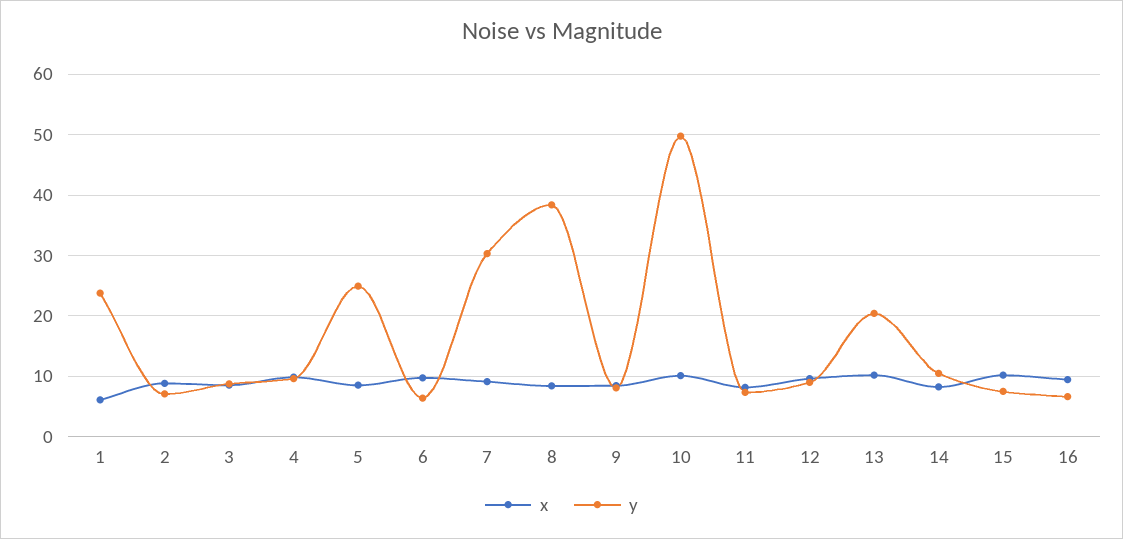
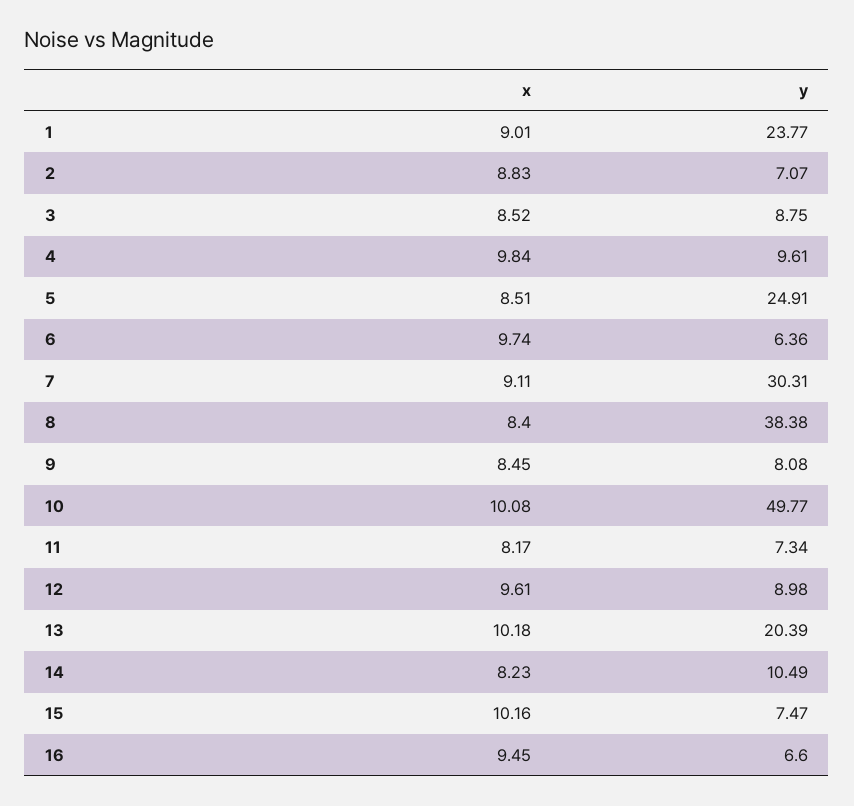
  {
    "x": {
-     "1": 6,
+     "1": 9.01,
      "2": 8.83,
      "3": 8.52,
      "4": 9.84,
      "5": 8.51,
      "6": 9.74,
      "7": 9.11,
      "8": 8.4,
      "9": 8.45,
      "10": 10.08,
      "11": 8.17,
      "12": 9.61,
      "13": 10.18,
      "14": 8.23,
      "15": 10.16,
      "16": 9.45
    },
    "y": {
      "1": 23.77,
      "2": 7.07,
      "3": 8.75,
      "4": 9.61,
      "5": 24.91,
      "6": 6.36,
      "7": 30.31,
      "8": 38.38,
      "9": 8.08,
      "10": 49.77,
      "11": 7.34,
      "12": 8.98,
      "13": 20.39,
      "14": 10.49,
      "15": 7.47,
      "16": 6.6
    }
  }

